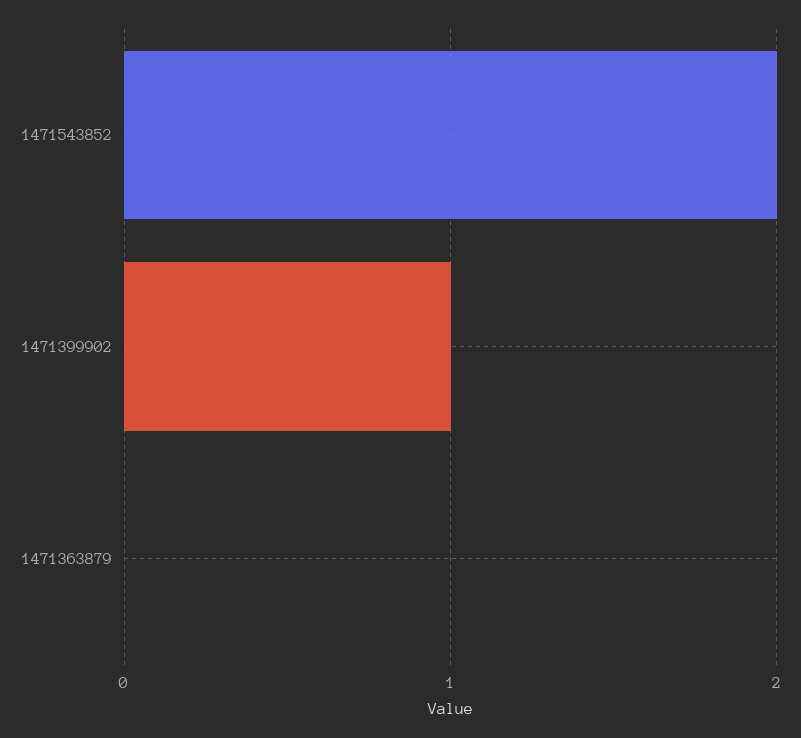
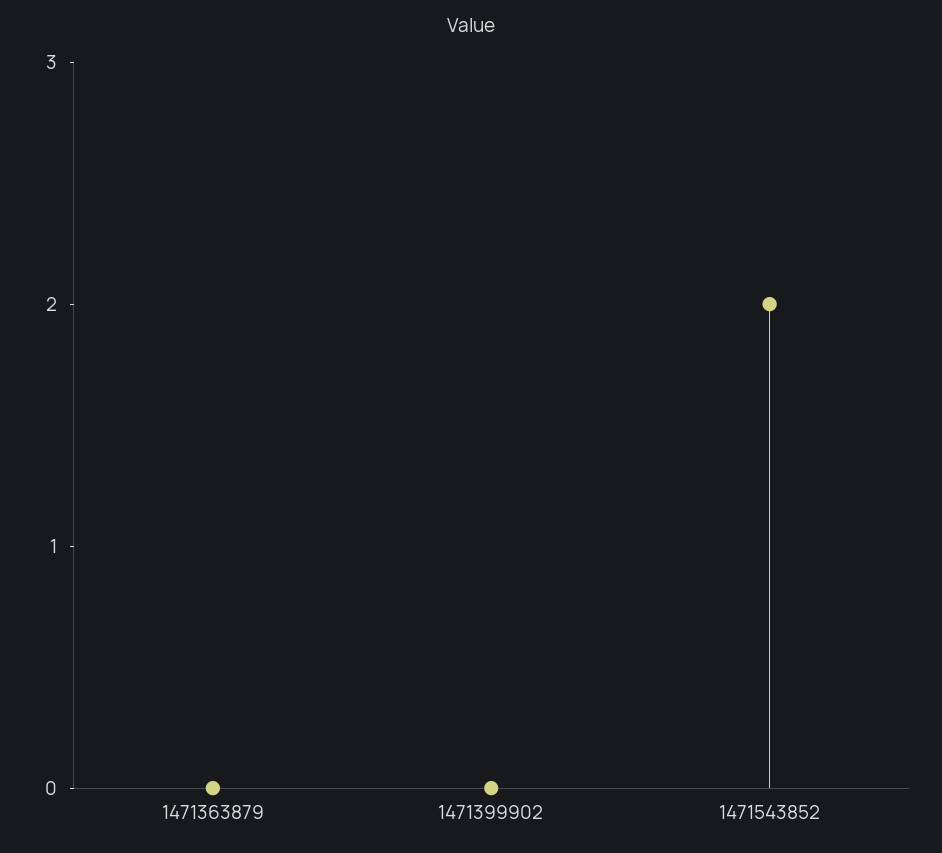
  {
    "1471543852": 2,
-   "1471399902": 1,
+   "1471399902": 0,
    "1471363879": 0
  }

